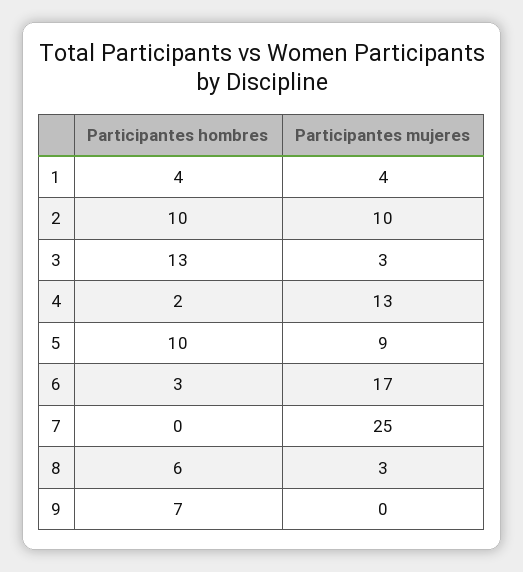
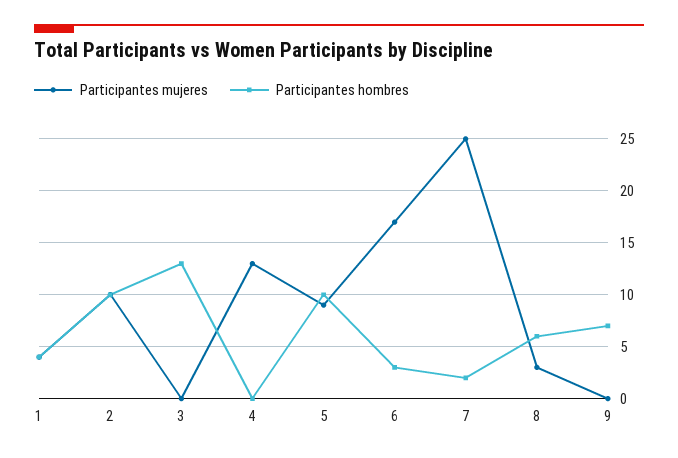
  {
    "Participantes hombres": {
      "1": 4,
      "2": 10,
      "3": 13,
-     "4": 2,
+     "4": 0,
      "5": 10,
      "6": 3,
-     "7": 0,
+     "7": 2,
      "8": 6,
      "9": 7
    },
    "Participantes mujeres": {
      "1": 4,
      "2": 10,
-     "3": 3,
+     "3": 0,
      "4": 13,
      "5": 9,
      "6": 17,
      "7": 25,
      "8": 3,
      "9": 0
    }
  }

